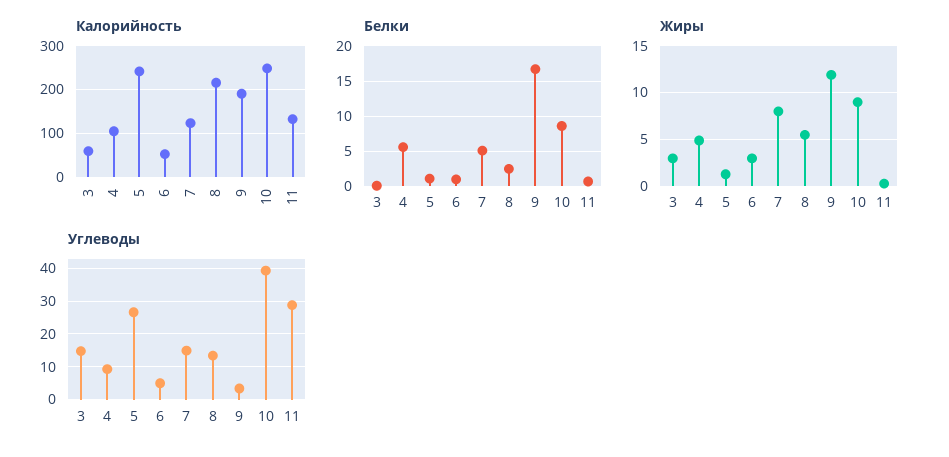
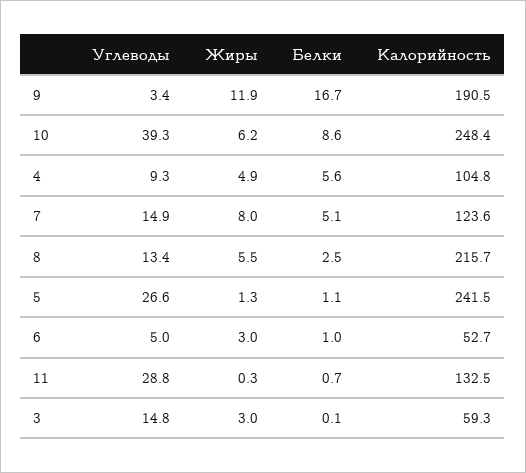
  {
    "Калорийность": {
      "3": 59.3,
      "4": 104.8,
      "5": 241.5,
      "6": 52.7,
      "7": 123.6,
      "8": 215.7,
      "9": 190.5,
      "10": 248.4,
      "11": 132.5
    },
    "Белки": {
      "3": 0.1,
      "4": 5.6,
      "5": 1.1,
      "6": 1,
      "7": 5.1,
      "8": 2.5,
      "9": 16.7,
      "10": 8.6,
      "11": 0.7
    },
    "Жиры": {
      "3": 3,
      "4": 4.9,
      "5": 1.3,
      "6": 3,
      "7": 8,
      "8": 5.5,
      "9": 11.9,
-     "10": 9,
+     "10": 6.2,
      "11": 0.3
    },
    "Углеводы": {
      "3": 14.8,
      "4": 9.3,
      "5": 26.6,
      "6": 5,
      "7": 14.9,
      "8": 13.4,
      "9": 3.4,
      "10": 39.3,
      "11": 28.8
    }
  }

